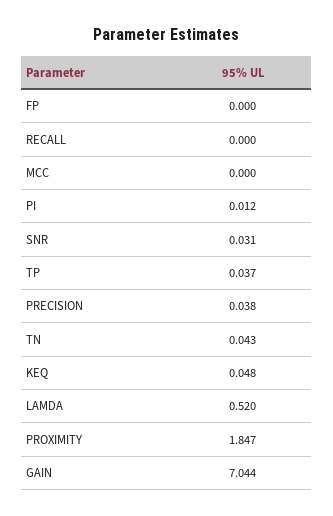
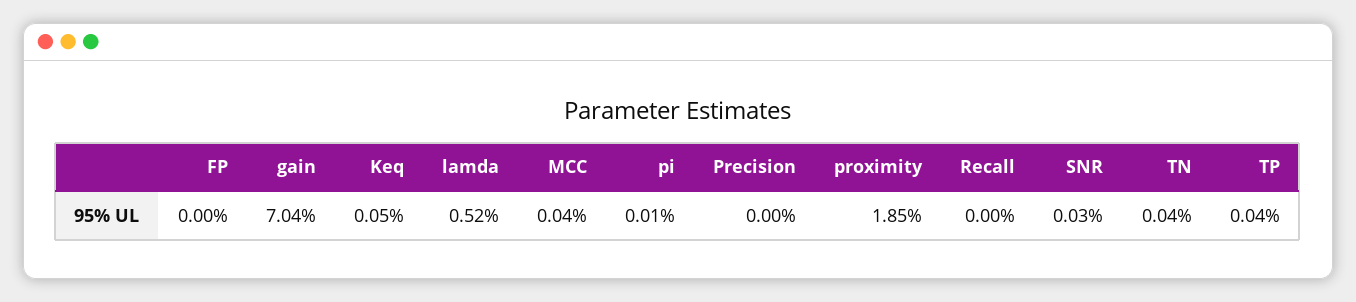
  {
    "FP": 0,
    "RECALL": 0,
-   "MCC": 0,
+   "MCC": 0.04,
    "PI": 0.012,
    "SNR": 0.031,
    "TP": 0.037,
-   "PRECISION": 0.038,
+   "PRECISION": 0,
    "TN": 0.043,
    "KEQ": 0.048,
    "LAMDA": 0.52,
    "PROXIMITY": 1.847,
    "GAIN": 7.044
  }

